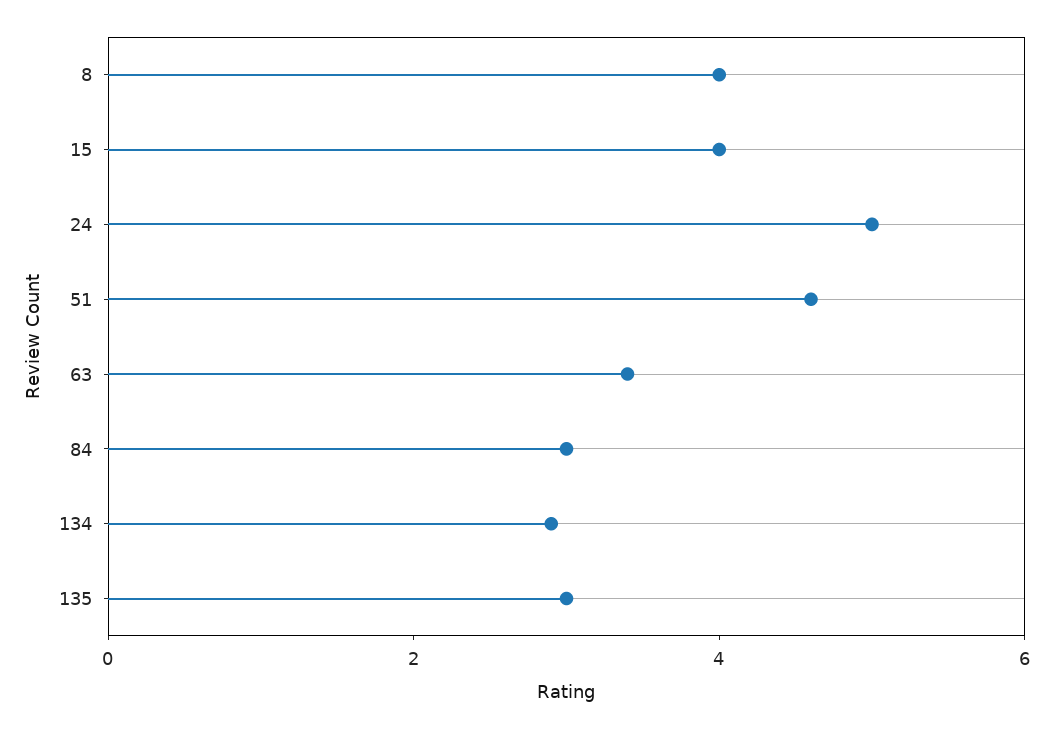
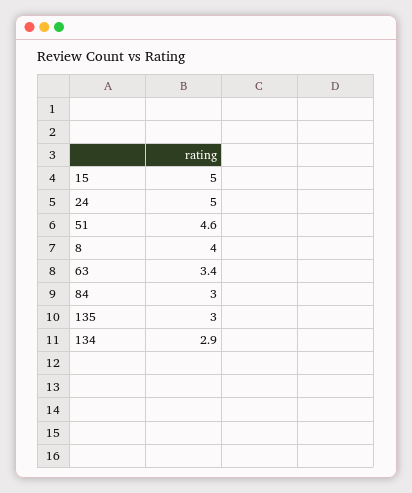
  {
    "8": 4,
-   "15": 4,
+   "15": 5,
    "24": 5,
    "51": 4.6,
    "63": 3.4,
    "84": 3,
    "134": 2.9,
    "135": 3
  }

